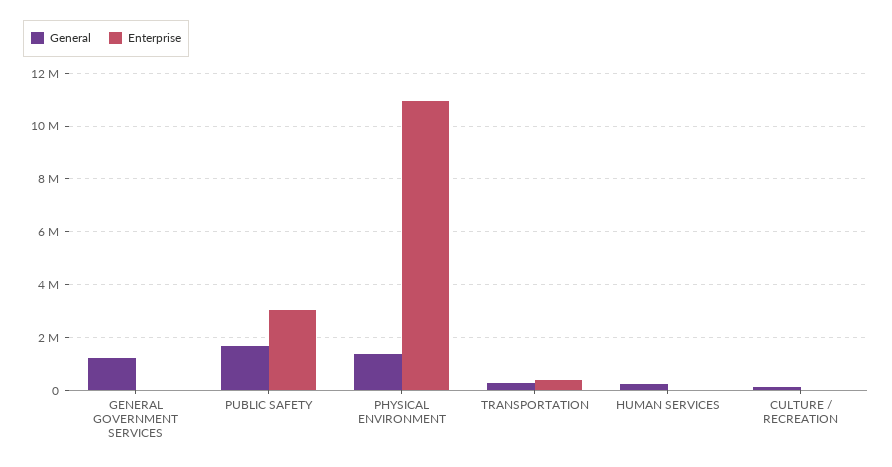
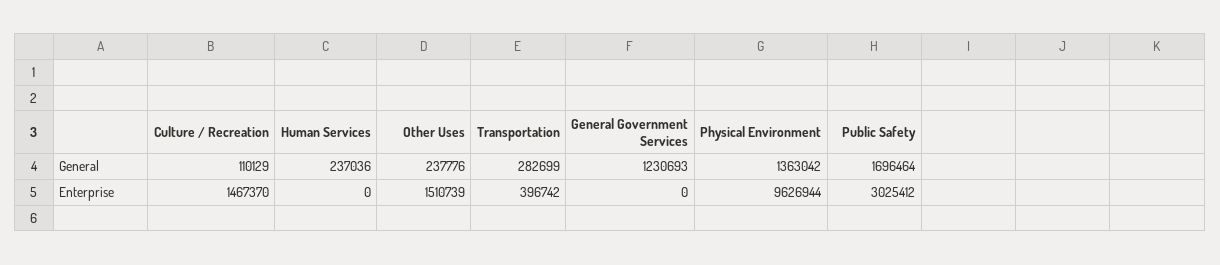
  {
    "General": {
      "GENERAL GOVERNMENT SERVICES": 1230693,
      "PUBLIC SAFETY": 1696464,
      "PHYSICAL ENVIRONMENT": 1363042,
      "TRANSPORTATION": 282699,
      "HUMAN SERVICES": 237036,
-     "CULTURE / RECREATION": 110129
+     "CULTURE / RECREATION": 110129,
+     "Other Uses": 237776
    },
    "Enterprise": {
      "GENERAL GOVERNMENT SERVICES": 0,
      "PUBLIC SAFETY": 3025412,
-     "PHYSICAL ENVIRONMENT": 11000000,
+     "PHYSICAL ENVIRONMENT": 9626944,
      "TRANSPORTATION": 396742,
      "HUMAN SERVICES": 0,
-     "CULTURE / RECREATION": 0
+     "CULTURE / RECREATION": 1467370,
+     "Other Uses": 1510739
    }
  }

